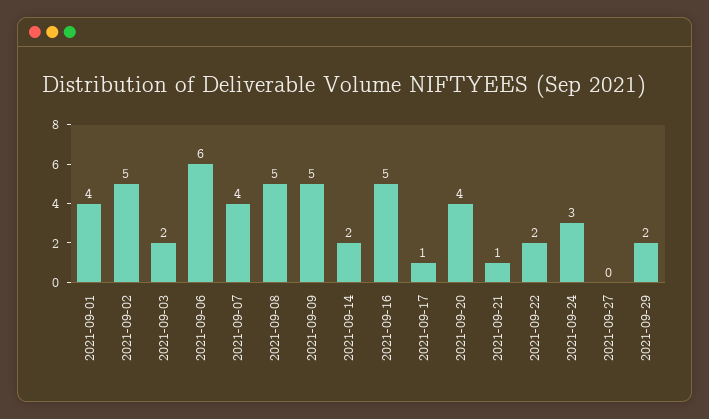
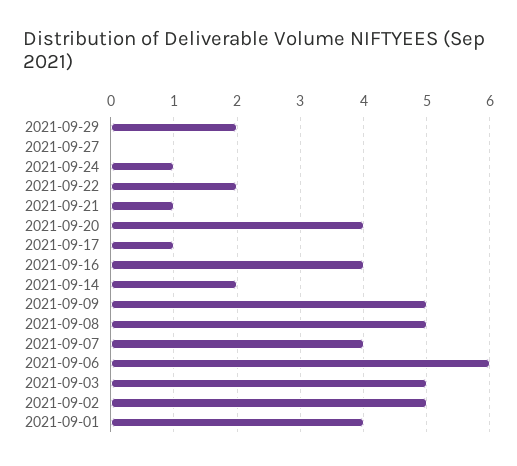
  {
    "2021-09-01": 4,
    "2021-09-02": 5,
-   "2021-09-03": 2,
+   "2021-09-03": 5,
    "2021-09-06": 6,
    "2021-09-07": 4,
    "2021-09-08": 5,
    "2021-09-09": 5,
    "2021-09-14": 2,
-   "2021-09-16": 5,
+   "2021-09-16": 4,
    "2021-09-17": 1,
    "2021-09-20": 4,
    "2021-09-21": 1,
    "2021-09-22": 2,
-   "2021-09-24": 3,
+   "2021-09-24": 1,
    "2021-09-27": 0,
    "2021-09-29": 2
  }

